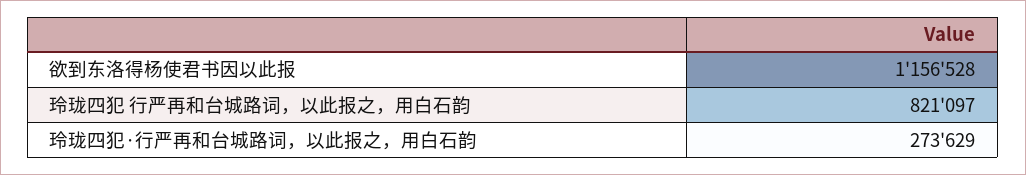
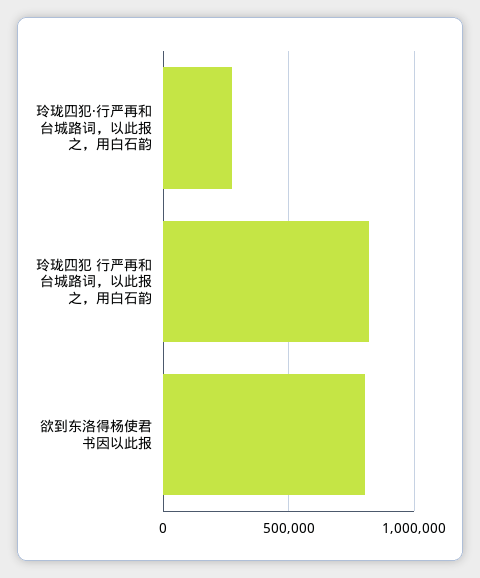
  {
-   "欲到东洛得杨使君书因以此报": 1156528,
+   "欲到东洛得杨使君书因以此报": 800000,
    "玲珑四犯 行严再和台城路词，以此报之，用白石韵": 821097,
    "玲珑四犯·行严再和台城路词，以此报之，用白石韵": 273629
  }

